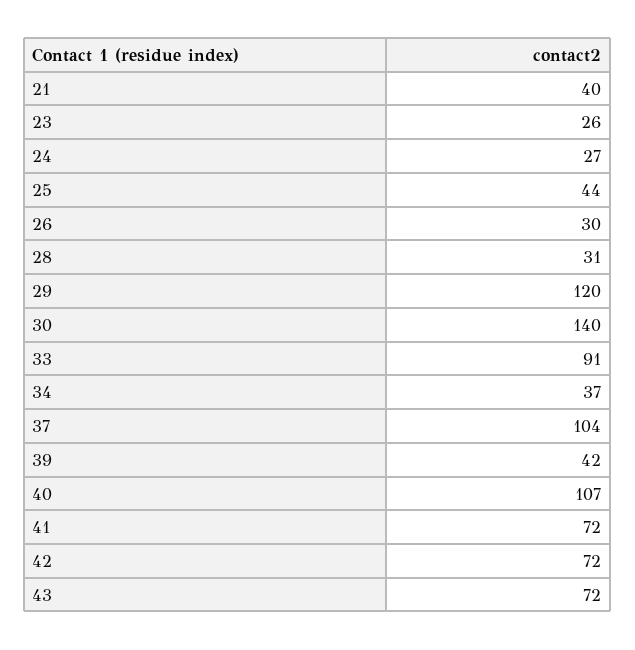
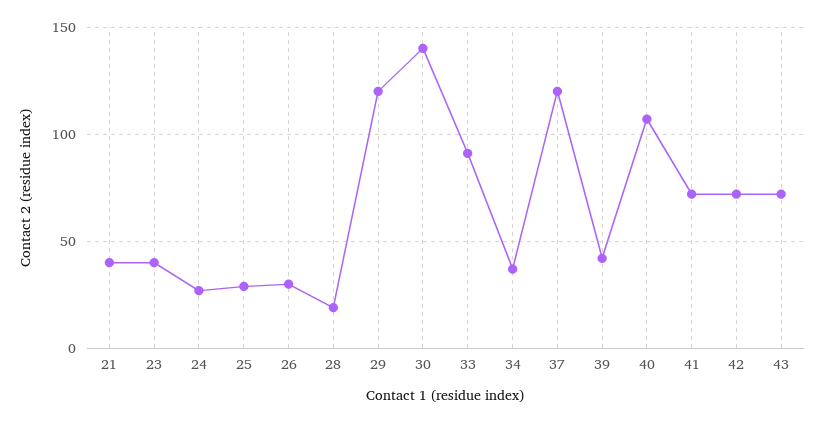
  {
    "21": 40,
-   "23": 26,
+   "23": 40,
    "24": 27,
-   "25": 44,
+   "25": 30,
    "26": 30,
-   "28": 31,
+   "28": 20,
    "29": 120,
    "30": 140,
    "33": 91,
    "34": 37,
-   "37": 104,
+   "37": 120,
    "39": 42,
    "40": 107,
    "41": 72,
    "42": 72,
    "43": 72
  }

